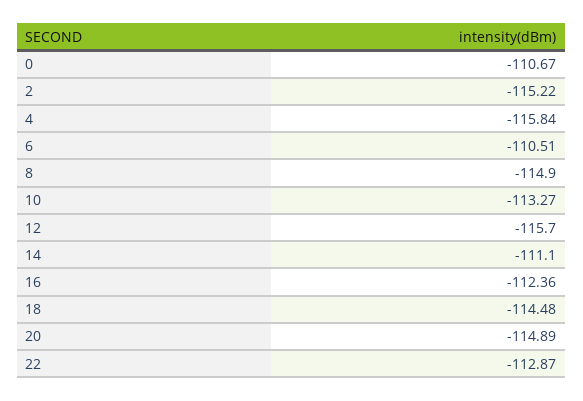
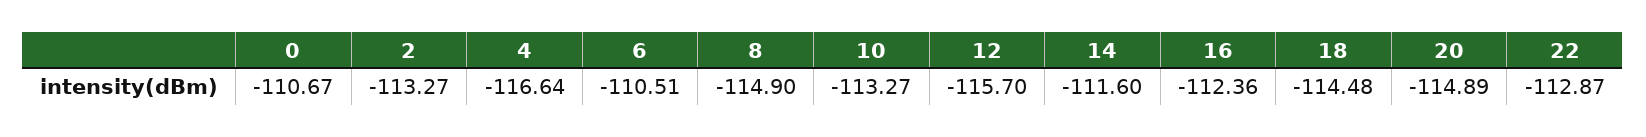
  {
    "0": -110.67,
-   "2": -115.22,
+   "2": -113.27,
-   "4": -115.84,
+   "4": -116.64,
    "6": -110.51,
    "8": -114.9,
    "10": -113.27,
    "12": -115.7,
-   "14": -111.1,
+   "14": -111.6,
    "16": -112.36,
    "18": -114.48,
    "20": -114.89,
    "22": -112.87
  }

